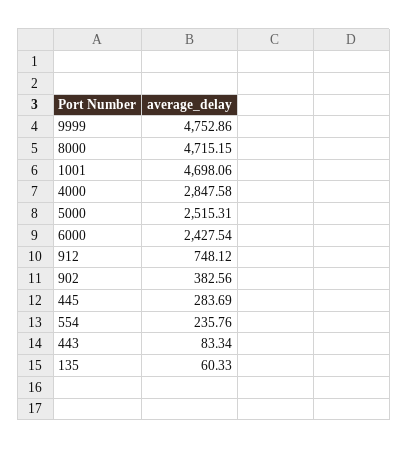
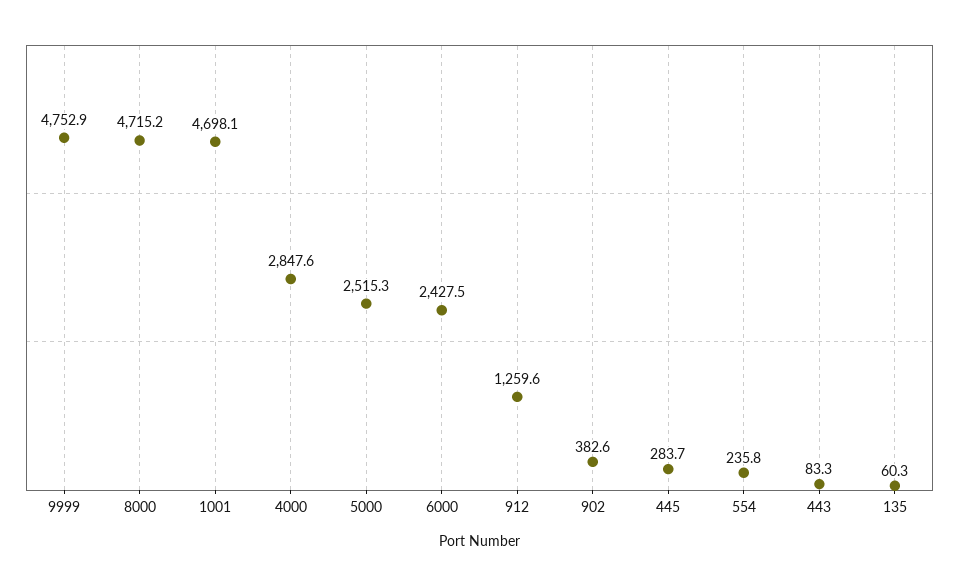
  {
    "9999": 4752.86,
    "8000": 4715.15,
    "1001": 4698.06,
    "4000": 2847.58,
    "5000": 2515.31,
    "6000": 2427.54,
-   "912": 748.12,
+   "912": 1259.6,
    "902": 382.56,
    "445": 283.69,
    "554": 235.76,
    "443": 83.34,
    "135": 60.33
  }

